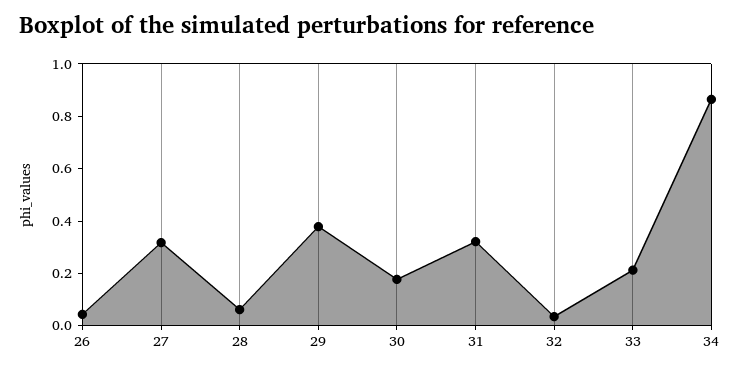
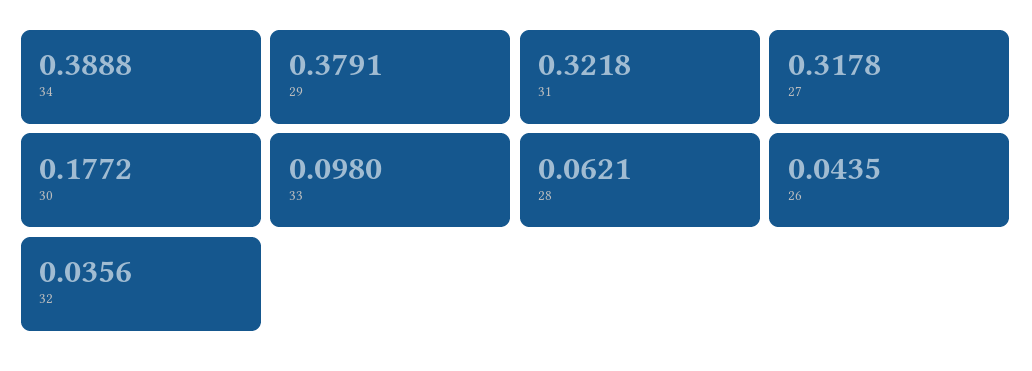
  {
    "26": 0.0435,
    "27": 0.3178,
    "28": 0.0621,
    "29": 0.3791,
    "30": 0.1772,
    "31": 0.3218,
    "32": 0.0356,
-   "33": 0.2,
+   "33": 0.098,
-   "34": 0.85
+   "34": 0.3888
  }

